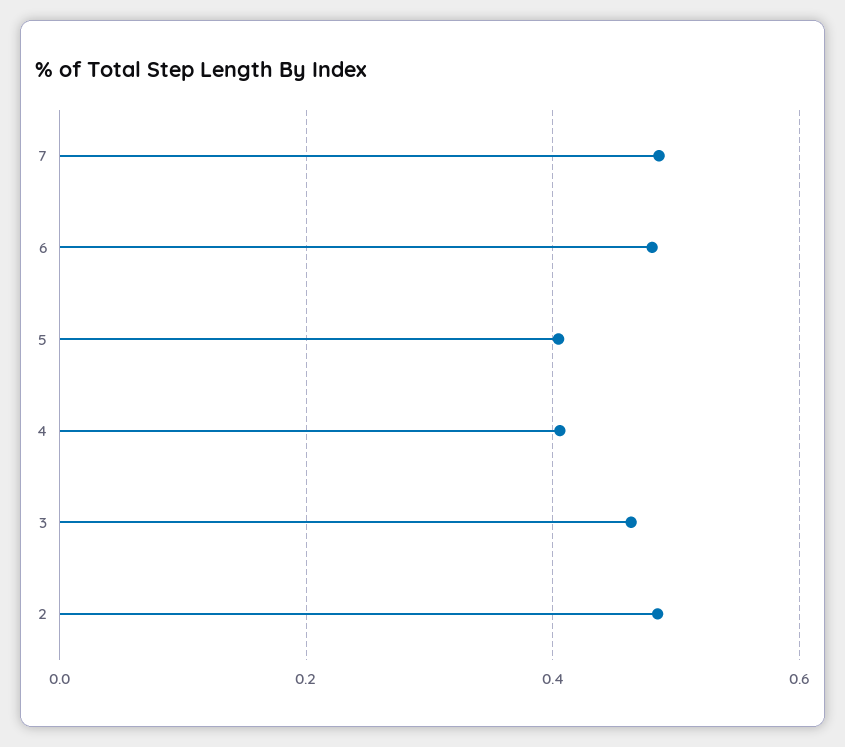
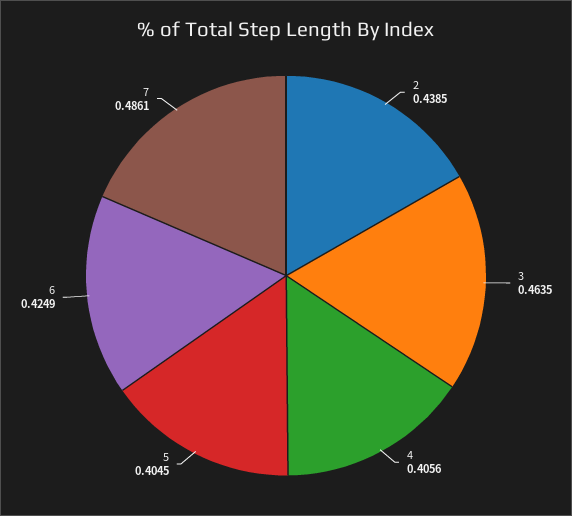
  {
    "7": 0.4861,
-   "6": 0.48,
+   "6": 0.4249,
    "5": 0.4045,
    "4": 0.4056,
    "3": 0.4635,
-   "2": 0.48
+   "2": 0.4385
  }

